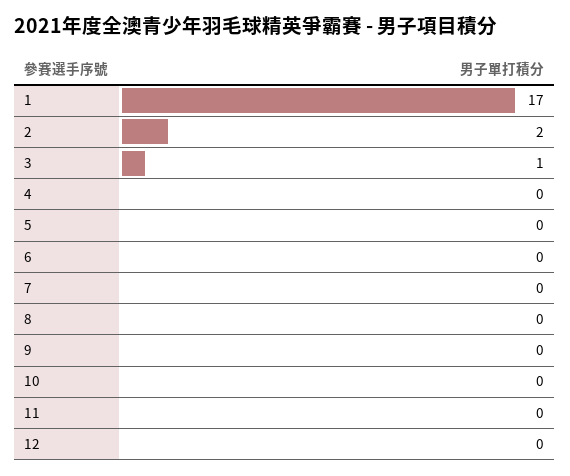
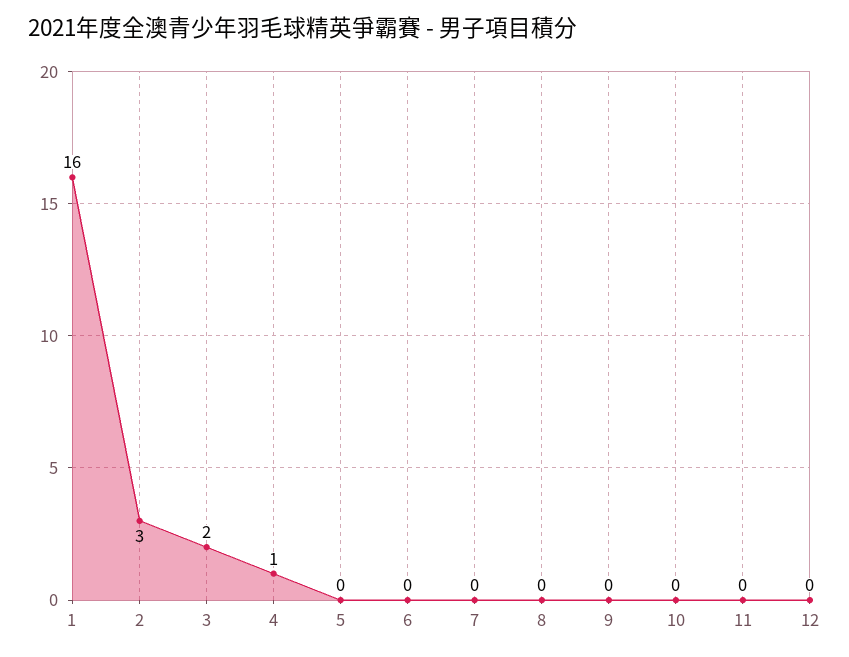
  {
-   "1": 17,
+   "1": 16,
-   "2": 2,
+   "2": 3,
-   "3": 1,
+   "3": 2,
-   "4": 0,
+   "4": 1,
    "5": 0,
    "6": 0,
    "7": 0,
    "8": 0,
    "9": 0,
    "10": 0,
    "11": 0,
    "12": 0
  }

